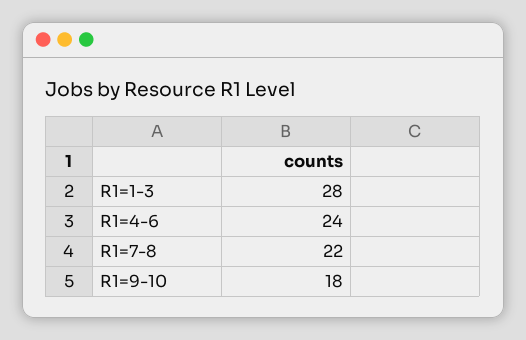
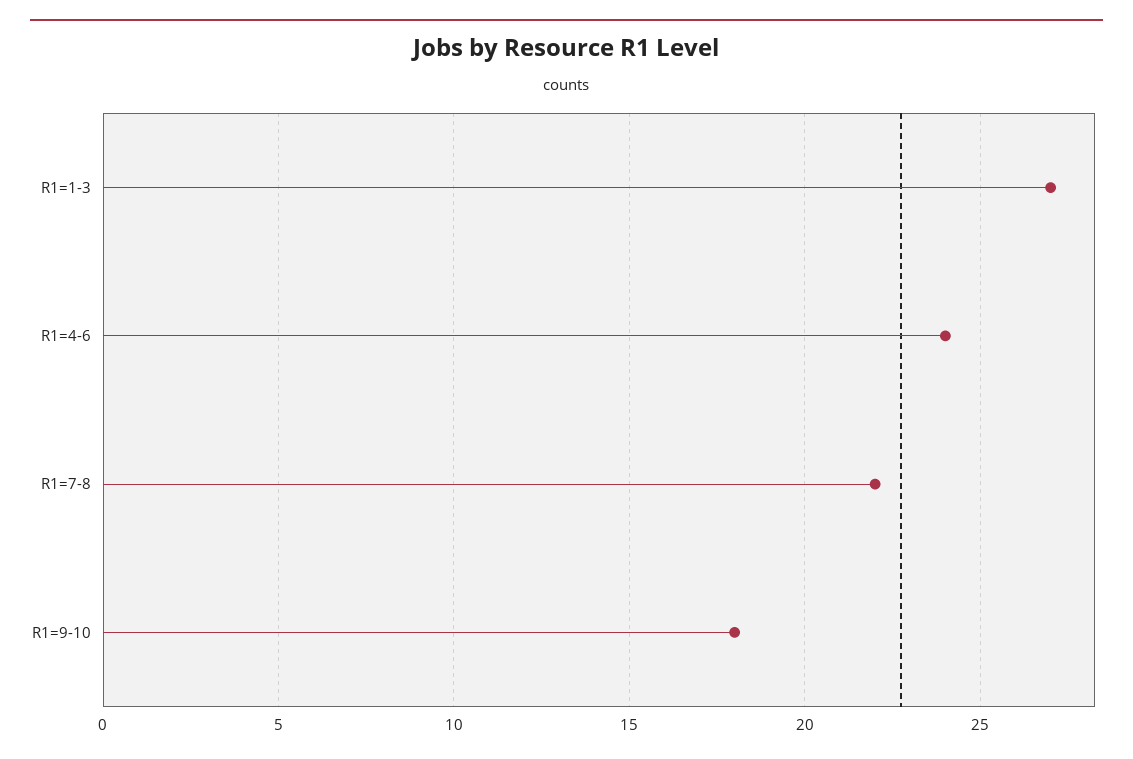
  {
-   "R1=1-3": 28,
+   "R1=1-3": 27,
    "R1=4-6": 24,
    "R1=7-8": 22,
    "R1=9-10": 18
  }

